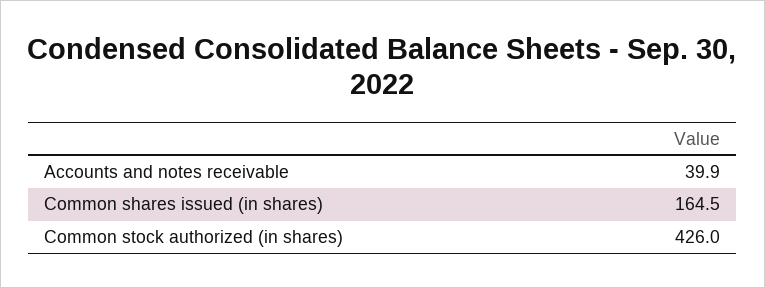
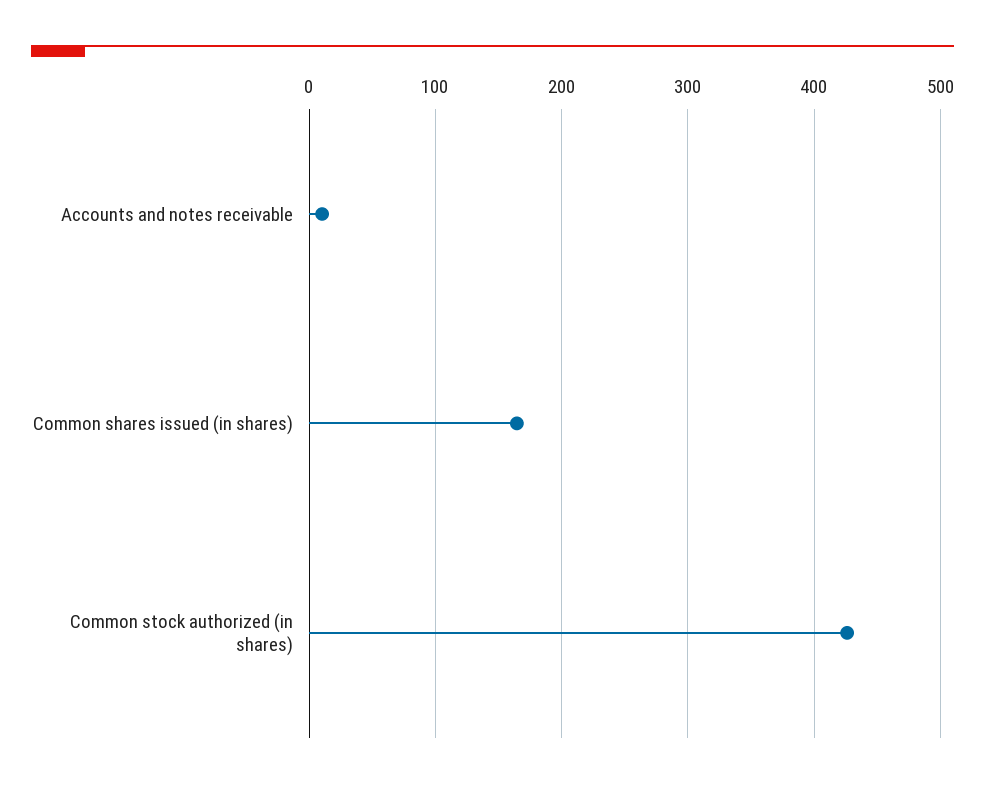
  {
-   "Accounts and notes receivable": 39.9,
+   "Accounts and notes receivable": 10,
    "Common shares issued (in shares)": 164.5,
    "Common stock authorized (in shares)": 426
  }

